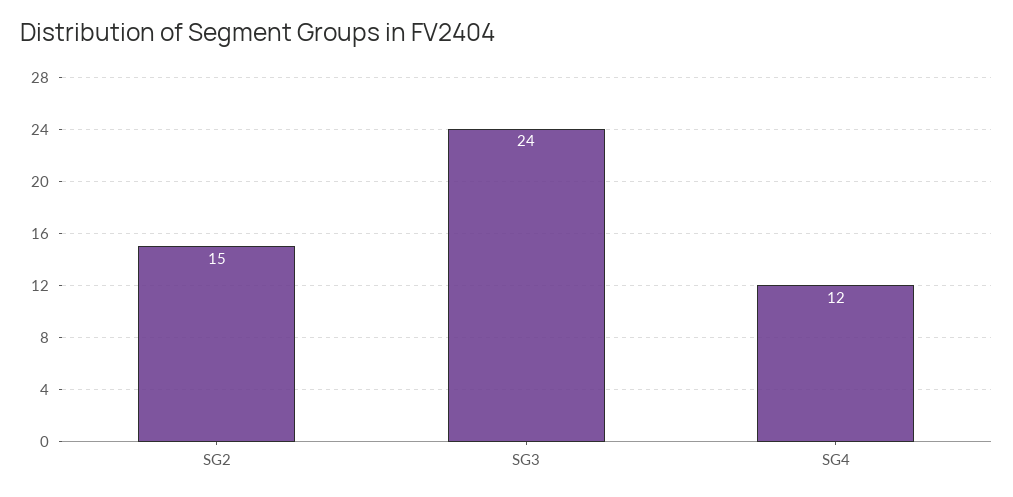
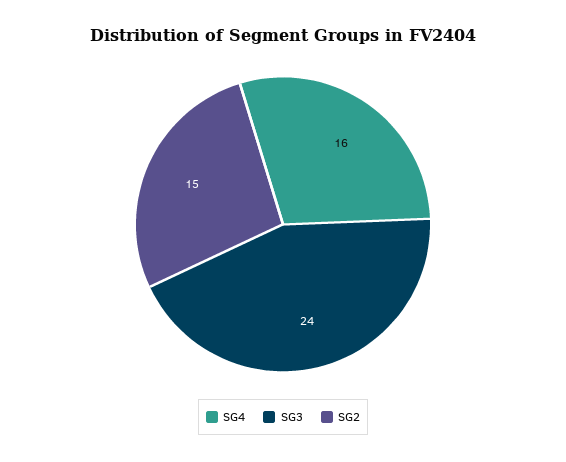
  {
    "SG2": 15,
    "SG3": 24,
-   "SG4": 12
+   "SG4": 16
  }

